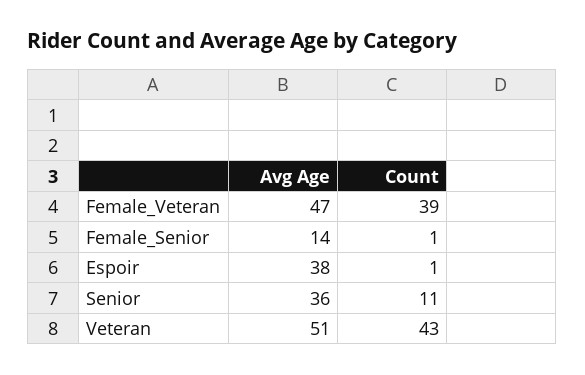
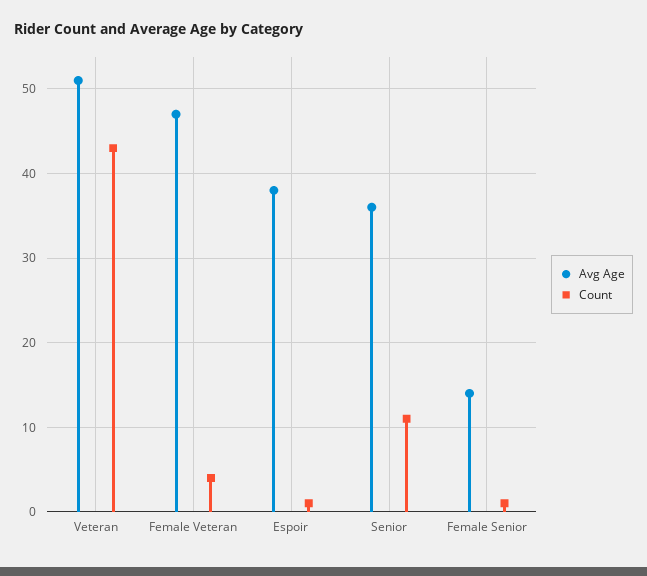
  {
    "Avg Age": {
      "Female_Veteran": 47,
      "Female_Senior": 14,
      "Espoir": 38,
      "Senior": 36,
      "Veteran": 51
    },
    "Count": {
-     "Female_Veteran": 39,
+     "Female_Veteran": 4,
      "Female_Senior": 1,
      "Espoir": 1,
      "Senior": 11,
      "Veteran": 43
    }
  }

